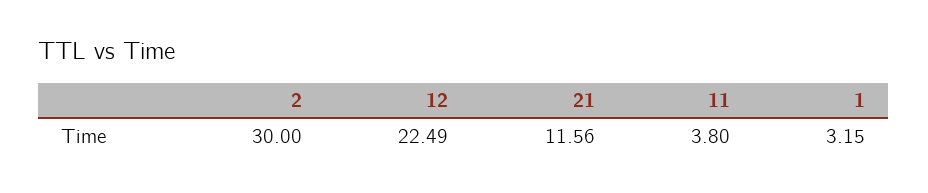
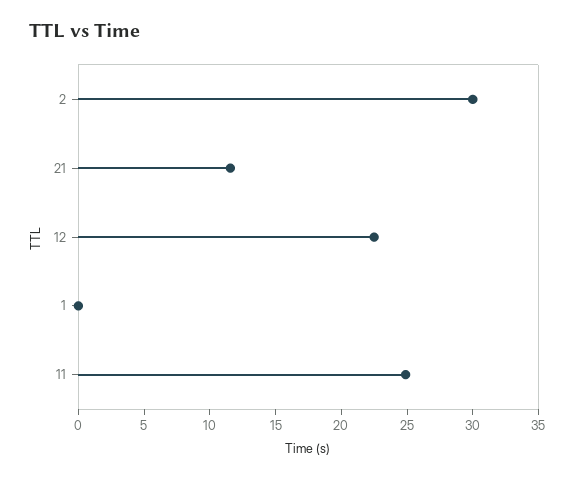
  {
    "2": 30,
    "12": 22.49,
    "21": 11.56,
-   "11": 3.8,
+   "11": 25,
-   "1": 3.15
+   "1": 0
  }

